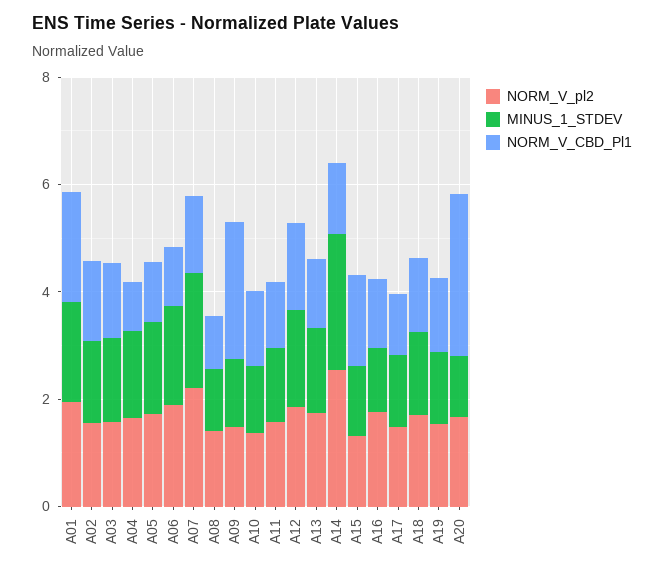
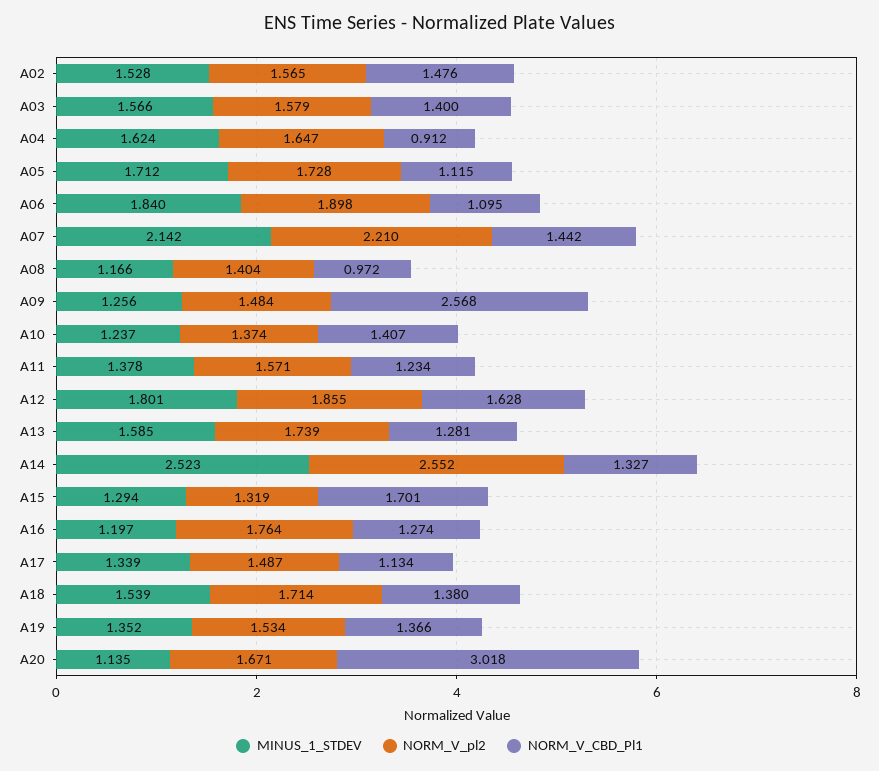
  {
    "NORM_V_pl2": {
-     "A01": 2,
      "A02": 1.565,
      "A03": 1.579,
      "A04": 1.647,
      "A05": 1.728,
      "A06": 1.898,
      "A07": 2.21,
      "A08": 1.404,
      "A09": 1.484,
      "A10": 1.374,
      "A11": 1.571,
      "A12": 1.855,
      "A13": 1.739,
      "A14": 2.552,
      "A15": 1.319,
      "A16": 1.764,
      "A17": 1.487,
      "A18": 1.714,
      "A19": 1.534,
      "A20": 1.671
    },
    "MINUS_1_STDEV": {
-     "A01": 2,
      "A02": 1.528,
      "A03": 1.566,
      "A04": 1.624,
      "A05": 1.712,
      "A06": 1.84,
      "A07": 2.142,
      "A08": 1.166,
      "A09": 1.256,
      "A10": 1.237,
      "A11": 1.378,
      "A12": 1.801,
      "A13": 1.585,
      "A14": 2.523,
      "A15": 1.294,
      "A16": 1.197,
      "A17": 1.339,
      "A18": 1.539,
      "A19": 1.352,
      "A20": 1.135
    },
    "NORM_V_CBD_Pl1": {
-     "A01": 2,
      "A02": 1.476,
      "A03": 1.4,
      "A04": 0.912,
      "A05": 1.115,
      "A06": 1.095,
      "A07": 1.442,
      "A08": 0.972,
      "A09": 2.568,
      "A10": 1.407,
      "A11": 1.234,
      "A12": 1.628,
      "A13": 1.281,
      "A14": 1.327,
      "A15": 1.701,
      "A16": 1.274,
      "A17": 1.134,
      "A18": 1.38,
      "A19": 1.366,
      "A20": 3.018
    }
  }

